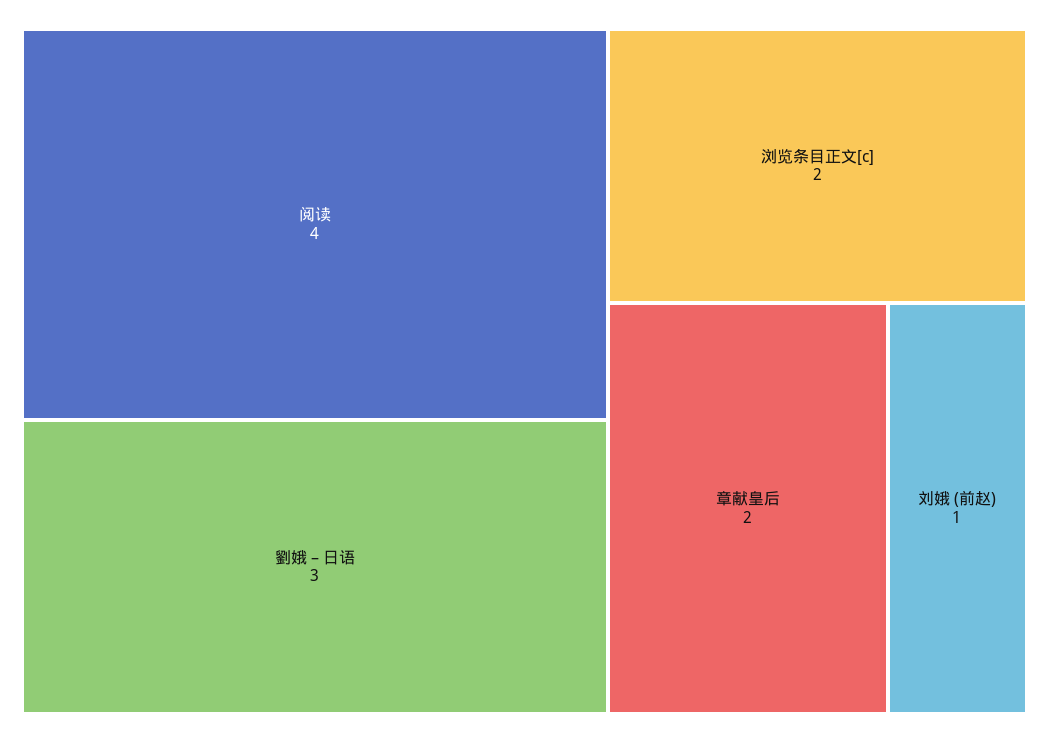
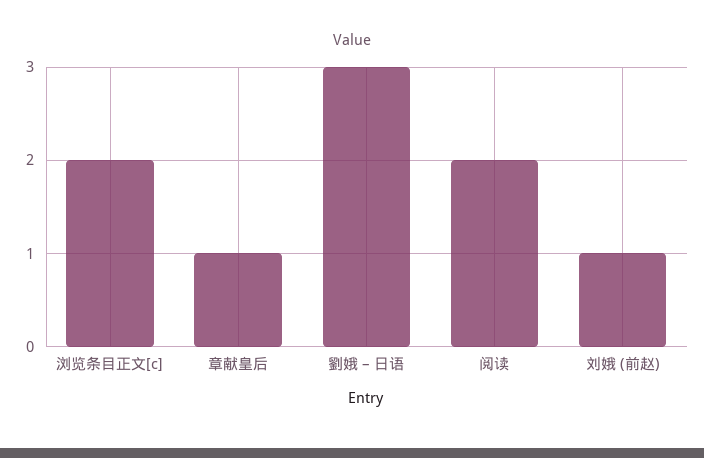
  {
-   "阅读": 4,
+   "阅读": 2,
    "劉娥 – 日语": 3,
    "浏览条目正文[c]": 2,
-   "章献皇后": 2,
+   "章献皇后": 1,
    "刘娥 (前赵)": 1
  }

